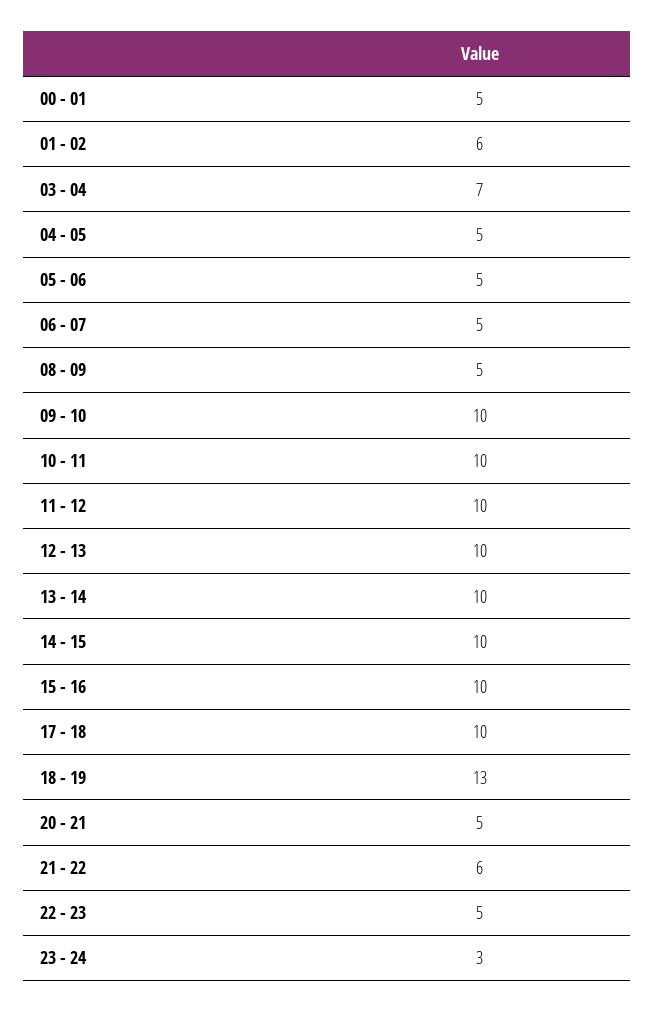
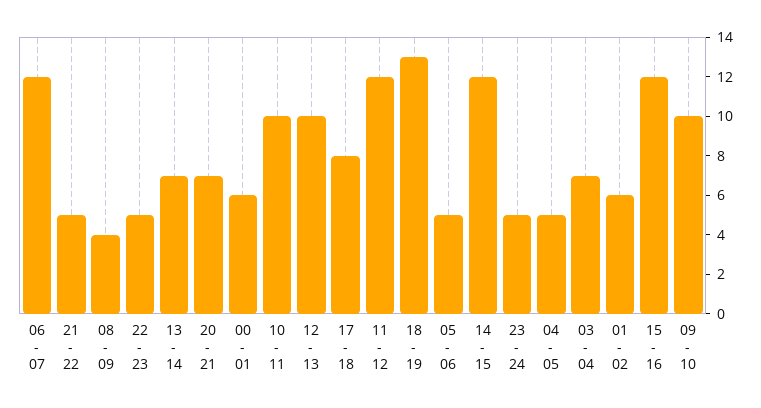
  {
-   "00 - 01": 5,
+   "00 - 01": 6,
    "01 - 02": 6,
    "03 - 04": 7,
    "04 - 05": 5,
    "05 - 06": 5,
-   "06 - 07": 5,
+   "06 - 07": 12,
-   "08 - 09": 5,
+   "08 - 09": 4,
    "09 - 10": 10,
    "10 - 11": 10,
-   "11 - 12": 10,
+   "11 - 12": 12,
    "12 - 13": 10,
-   "13 - 14": 10,
+   "13 - 14": 7,
-   "14 - 15": 10,
+   "14 - 15": 12,
-   "15 - 16": 10,
+   "15 - 16": 12,
-   "17 - 18": 10,
+   "17 - 18": 8,
    "18 - 19": 13,
-   "20 - 21": 5,
+   "20 - 21": 7,
-   "21 - 22": 6,
+   "21 - 22": 5,
    "22 - 23": 5,
-   "23 - 24": 3
+   "23 - 24": 5
  }

